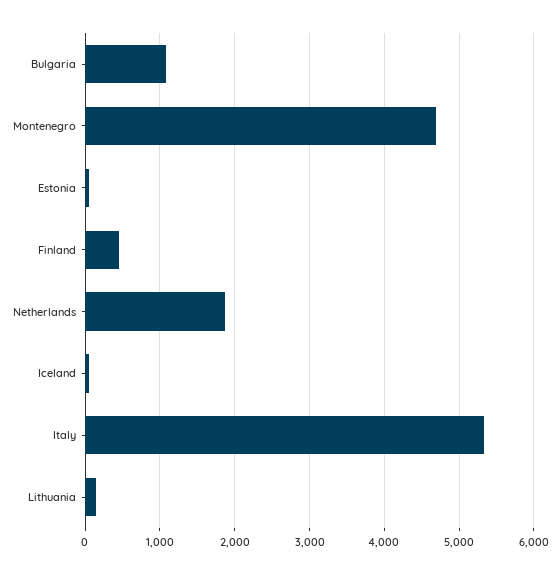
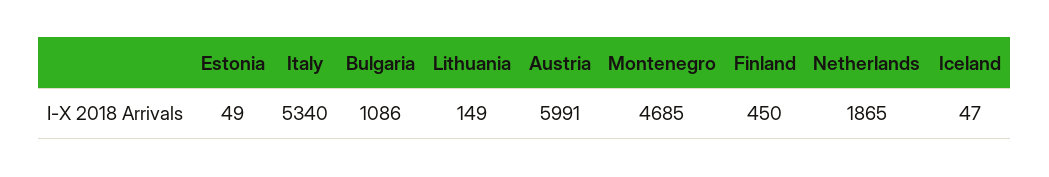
  {
    "Bulgaria": 1086,
    "Montenegro": 4685,
    "Estonia": 49,
    "Finland": 450,
    "Netherlands": 1865,
    "Iceland": 47,
    "Italy": 5340,
-   "Lithuania": 149
+   "Lithuania": 149,
+   "Austria": 5991
  }

